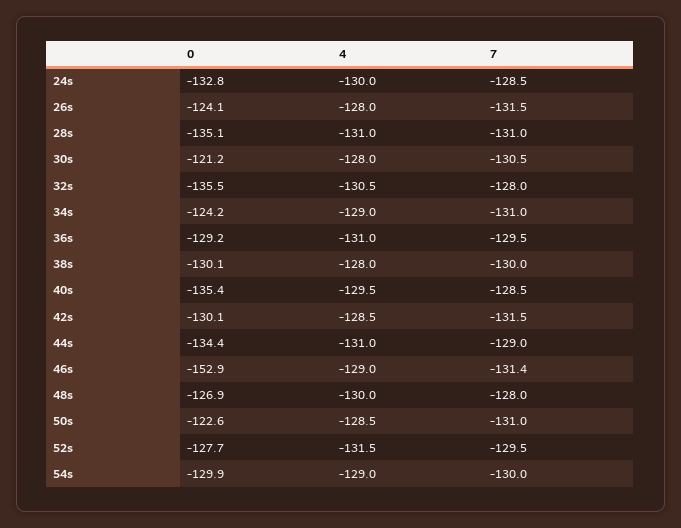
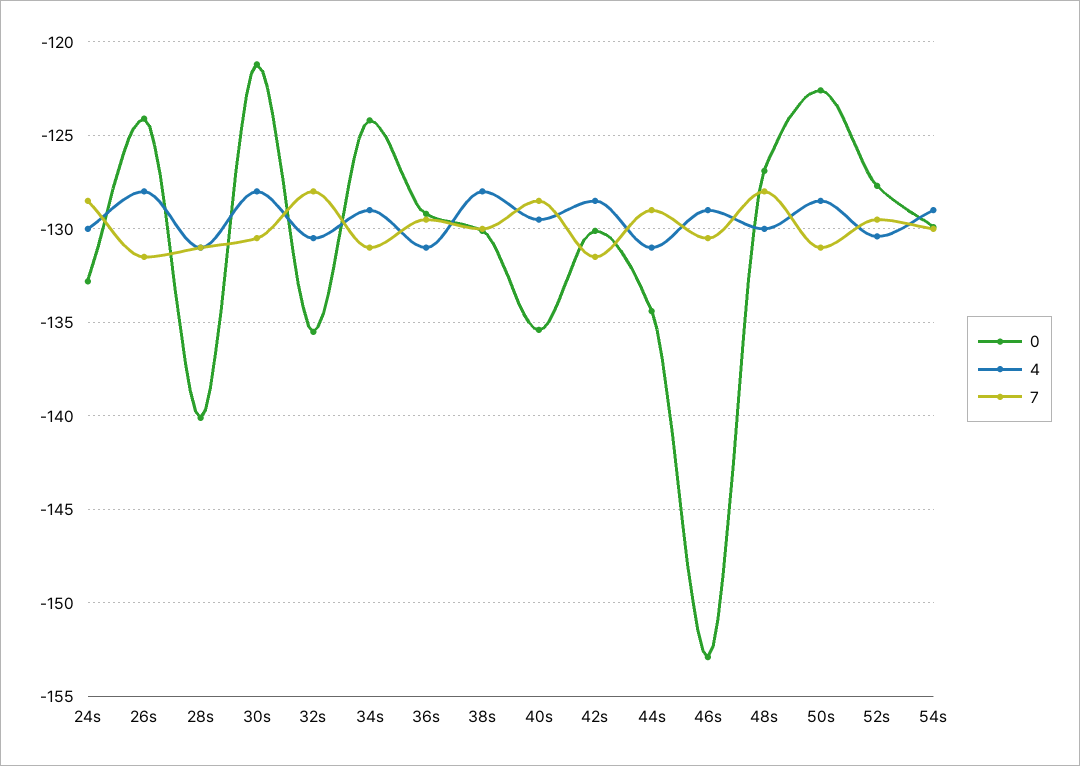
  {
    "0": {
      "24s": -132.8,
      "26s": -124.1,
-     "28s": -135.1,
+     "28s": -140,
      "30s": -121.2,
      "32s": -135.5,
      "34s": -124.2,
      "36s": -129.2,
      "38s": -130.1,
      "40s": -135.4,
      "42s": -130.1,
      "44s": -134.4,
      "46s": -152.9,
      "48s": -126.9,
      "50s": -122.6,
      "52s": -127.7,
      "54s": -129.9
    },
    "4": {
      "24s": -130,
      "26s": -128,
      "28s": -131,
      "30s": -128,
      "32s": -130.5,
      "34s": -129,
      "36s": -131,
      "38s": -128,
      "40s": -129.5,
      "42s": -128.5,
      "44s": -131,
      "46s": -129,
      "48s": -130,
      "50s": -128.5,
-     "52s": -131.5,
+     "52s": -130.5,
      "54s": -129
    },
    "7": {
      "24s": -128.5,
      "26s": -131.5,
      "28s": -131,
      "30s": -130.5,
      "32s": -128,
      "34s": -131,
      "36s": -129.5,
      "38s": -130,
      "40s": -128.5,
      "42s": -131.5,
      "44s": -129,
-     "46s": -131.4,
+     "46s": -130.5,
      "48s": -128,
      "50s": -131,
      "52s": -129.5,
      "54s": -130
    }
  }

